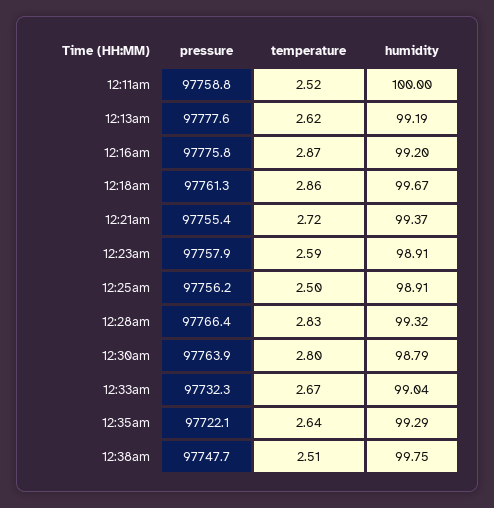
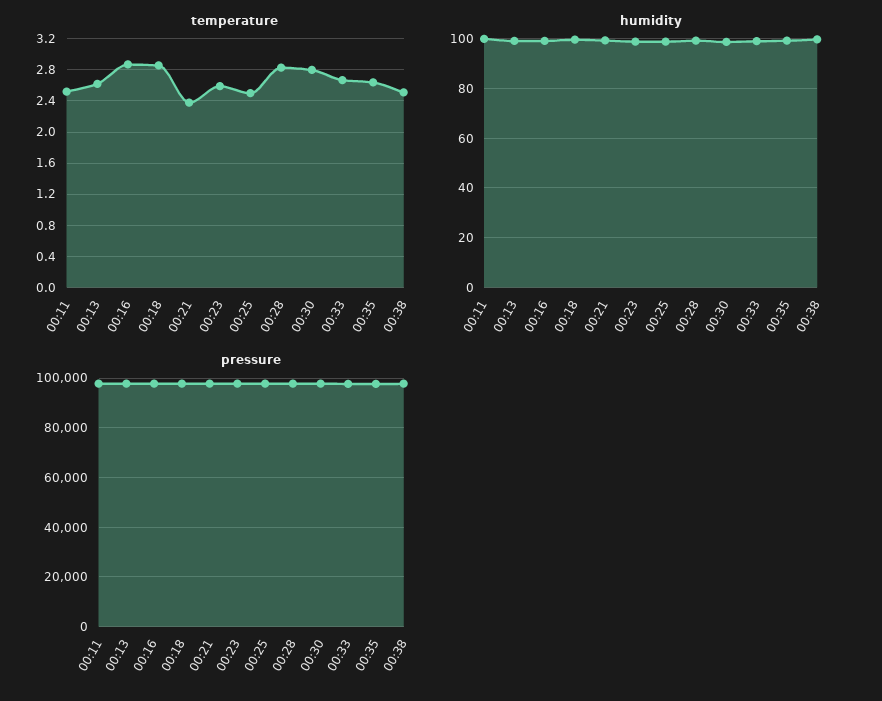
  {
    "pressure": {
      "12:11am": 97758.8,
      "12:13am": 97777.6,
      "12:16am": 97775.8,
      "12:18am": 97761.3,
      "12:21am": 97755.4,
      "12:23am": 97757.9,
      "12:25am": 97756.2,
      "12:28am": 97766.4,
      "12:30am": 97763.9,
      "12:33am": 97732.3,
      "12:35am": 97722.1,
      "12:38am": 97747.7
    },
    "temperature": {
      "12:11am": 2.52,
      "12:13am": 2.62,
      "12:16am": 2.87,
      "12:18am": 2.86,
-     "12:21am": 2.72,
+     "12:21am": 2.4,
      "12:23am": 2.59,
      "12:25am": 2.5,
      "12:28am": 2.83,
      "12:30am": 2.8,
      "12:33am": 2.67,
      "12:35am": 2.64,
      "12:38am": 2.51
    },
    "humidity": {
      "12:11am": 100,
      "12:13am": 99.19,
      "12:16am": 99.2,
      "12:18am": 99.67,
      "12:21am": 99.37,
      "12:23am": 98.91,
      "12:25am": 98.91,
      "12:28am": 99.32,
      "12:30am": 98.79,
      "12:33am": 99.04,
      "12:35am": 99.29,
      "12:38am": 99.75
    }
  }

